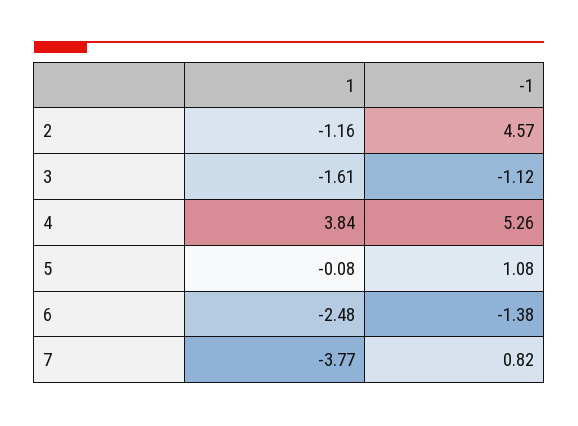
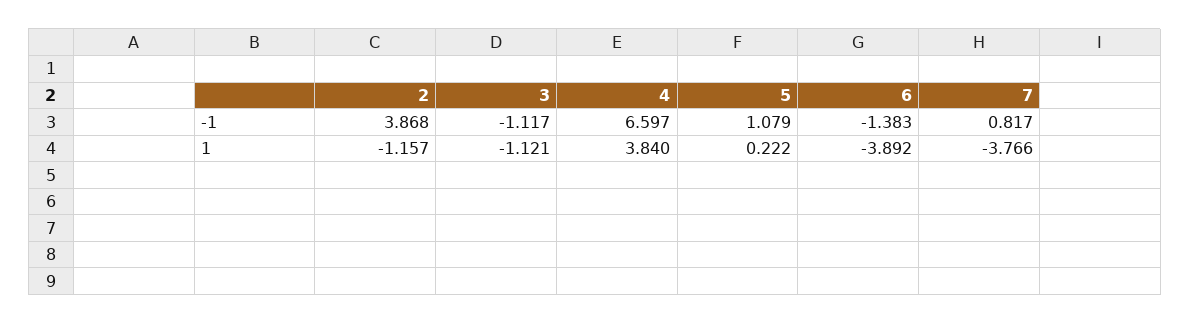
  {
    "1": {
      "2": -1.157,
-     "3": -1.61,
+     "3": -1.121,
      "4": 3.84,
-     "5": -0.08,
+     "5": 0.222,
-     "6": -2.48,
+     "6": -3.892,
      "7": -3.766
    },
    "-1": {
-     "2": 4.57,
+     "2": 3.868,
      "3": -1.117,
-     "4": 5.26,
+     "4": 6.597,
      "5": 1.079,
      "6": -1.383,
      "7": 0.817
    }
  }

